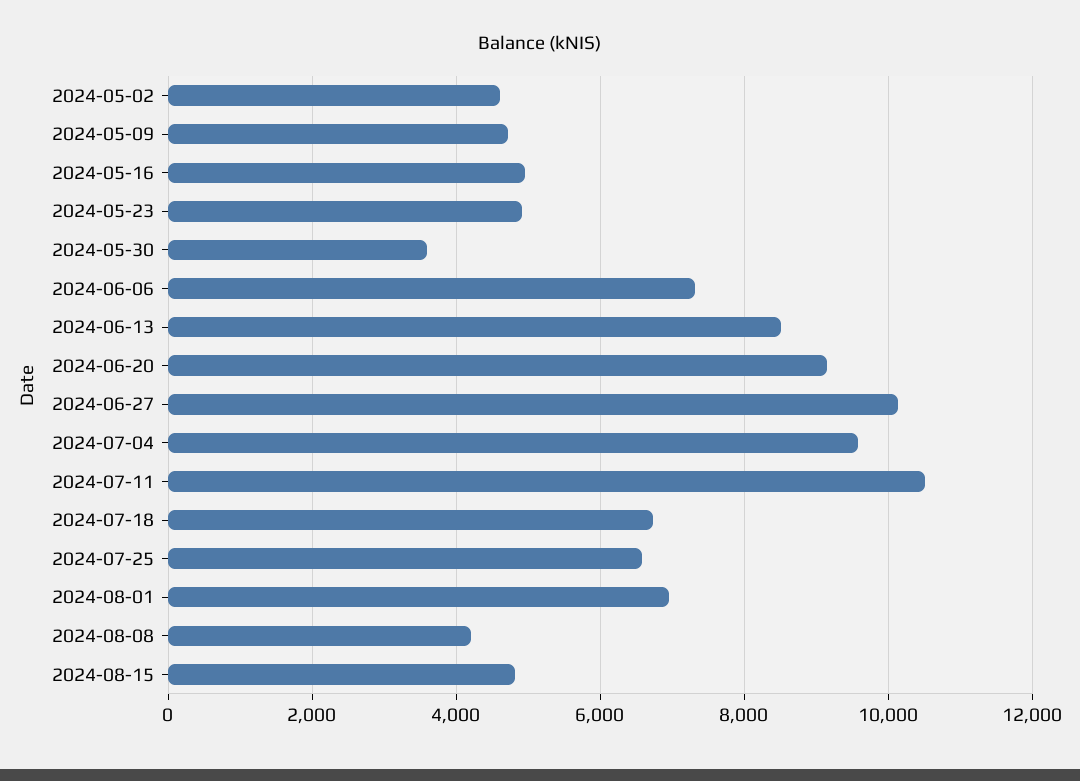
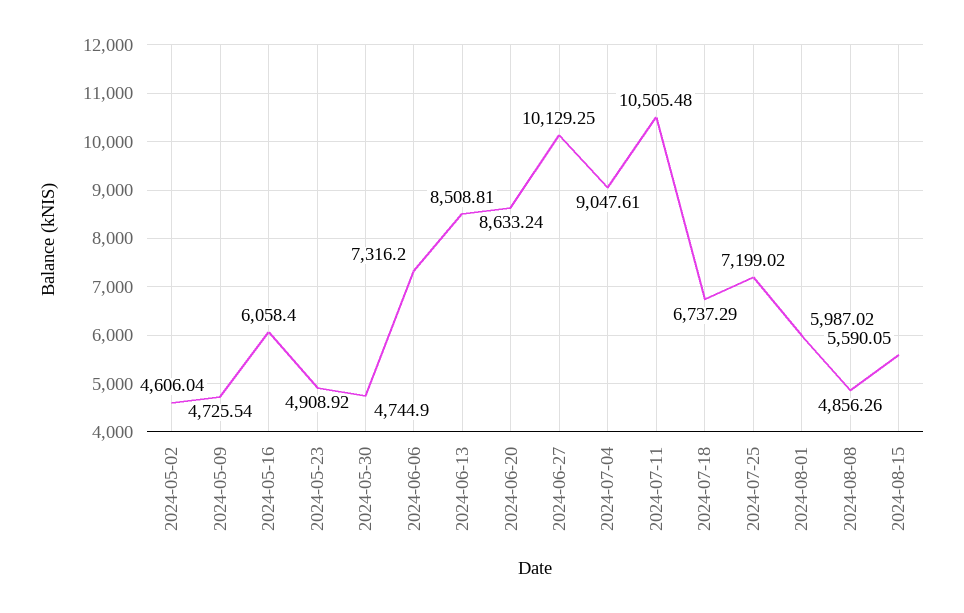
  {
    "2024-05-02": 4606.04,
    "2024-05-09": 4725.54,
-   "2024-05-16": 5000,
+   "2024-05-16": 6058.4,
    "2024-05-23": 4908.92,
-   "2024-05-30": 3600,
+   "2024-05-30": 4744.9,
    "2024-06-06": 7316.2,
    "2024-06-13": 8508.81,
-   "2024-06-20": 9200,
+   "2024-06-20": 8633.24,
    "2024-06-27": 10129.25,
-   "2024-07-04": 9600,
+   "2024-07-04": 9047.61,
    "2024-07-11": 10505.48,
    "2024-07-18": 6737.29,
-   "2024-07-25": 6600,
+   "2024-07-25": 7199.02,
-   "2024-08-01": 7000,
+   "2024-08-01": 5987.02,
-   "2024-08-08": 4200,
+   "2024-08-08": 4856.26,
-   "2024-08-15": 4800
+   "2024-08-15": 5590.05
  }

